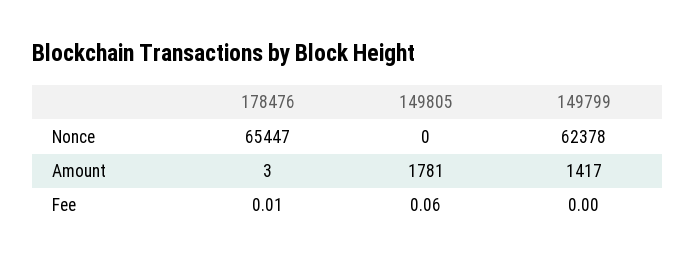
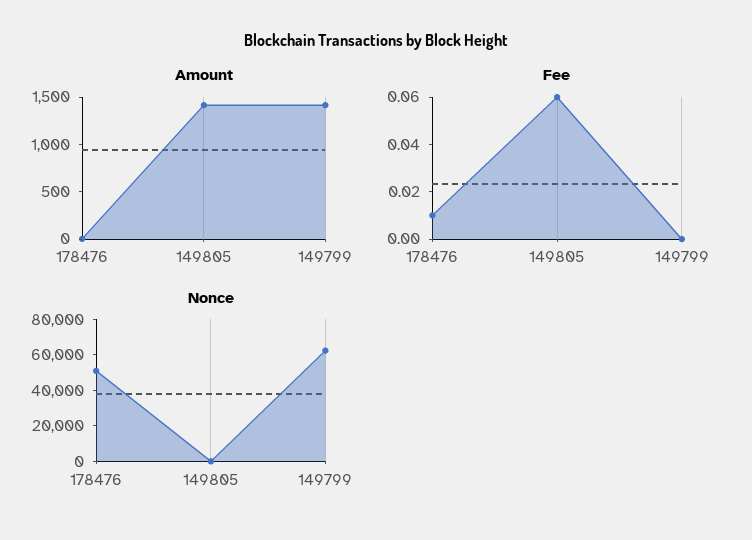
  {
    "Nonce": {
-     "178476": 65447,
+     "178476": 50000,
      "149805": 0,
      "149799": 62378
    },
    "Amount": {
      "178476": 3,
-     "149805": 1781,
+     "149805": 1400,
      "149799": 1417
    },
    "Fee": {
      "178476": 0.01,
      "149805": 0.06,
      "149799": 0
    }
  }

